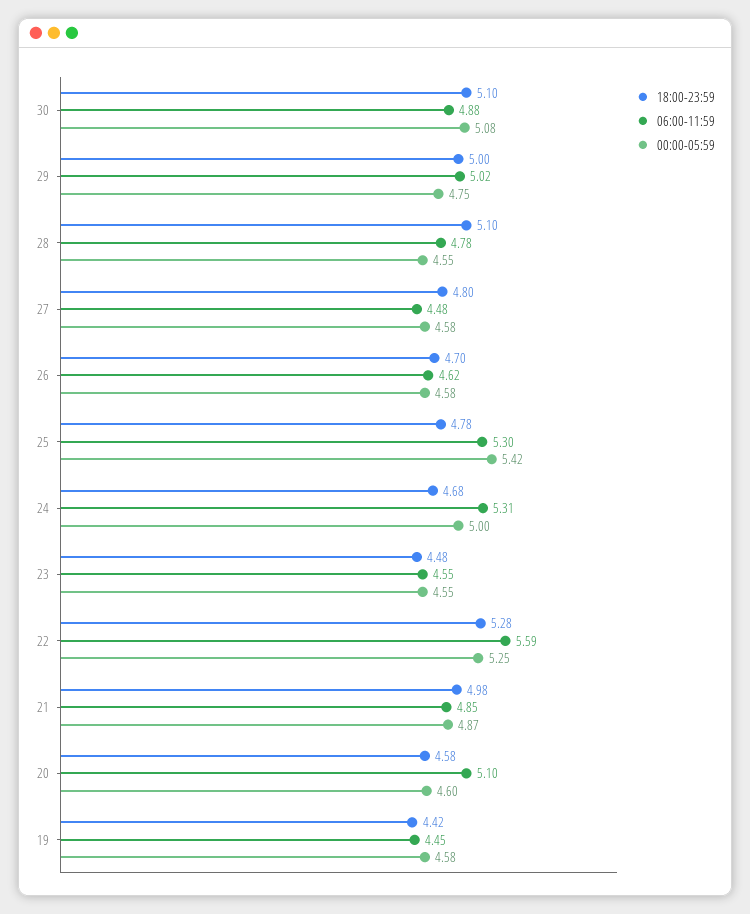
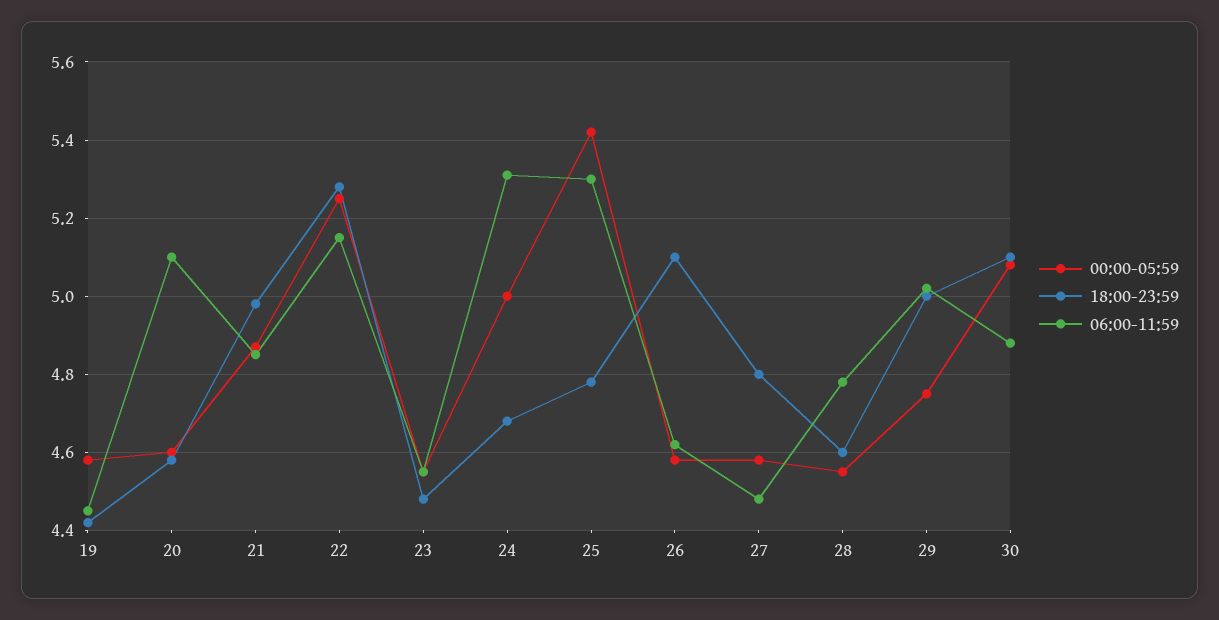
  {
    "18:00-23:59": {
      "30": 5.1,
      "29": 5,
-     "28": 5.1,
+     "28": 4.6,
      "27": 4.8,
-     "26": 4.7,
+     "26": 5.1,
      "25": 4.78,
      "24": 4.68,
      "23": 4.48,
      "22": 5.28,
      "21": 4.98,
      "20": 4.58,
      "19": 4.42
    },
    "06:00-11:59": {
      "30": 4.88,
      "29": 5.02,
      "28": 4.78,
      "27": 4.48,
      "26": 4.62,
      "25": 5.3,
      "24": 5.31,
      "23": 4.55,
-     "22": 5.59,
+     "22": 5.15,
      "21": 4.85,
      "20": 5.1,
      "19": 4.45
    },
    "00:00-05:59": {
      "30": 5.08,
      "29": 4.75,
      "28": 4.55,
      "27": 4.58,
      "26": 4.58,
      "25": 5.42,
      "24": 5,
      "23": 4.55,
      "22": 5.25,
      "21": 4.87,
      "20": 4.6,
      "19": 4.58
    }
  }

